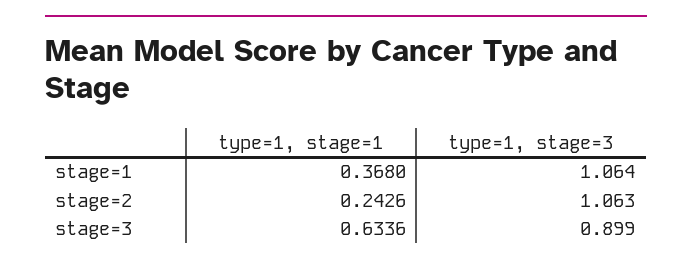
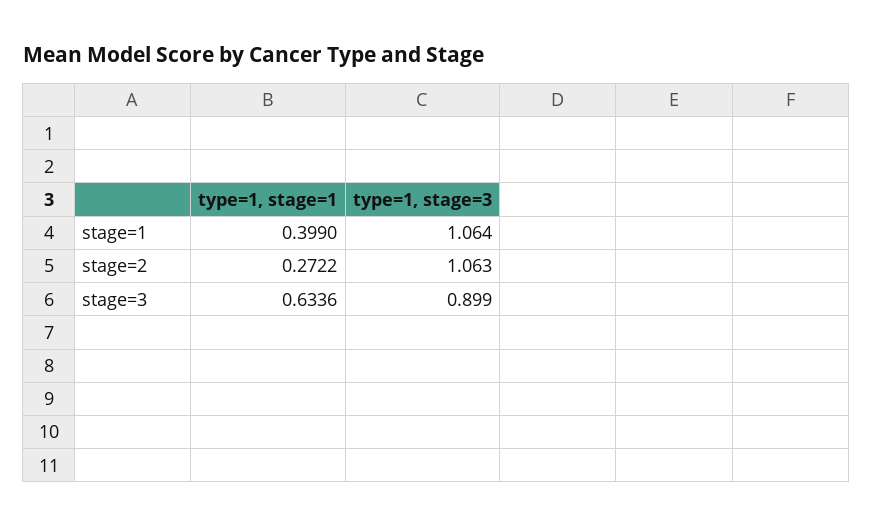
  {
    "type=1, stage=1": {
-     "stage=1": 0.368,
+     "stage=1": 0.399,
-     "stage=2": 0.2426,
+     "stage=2": 0.2722,
      "stage=3": 0.6336
    },
    "type=1, stage=3": {
      "stage=1": 1.064,
      "stage=2": 1.063,
      "stage=3": 0.899
    }
  }

